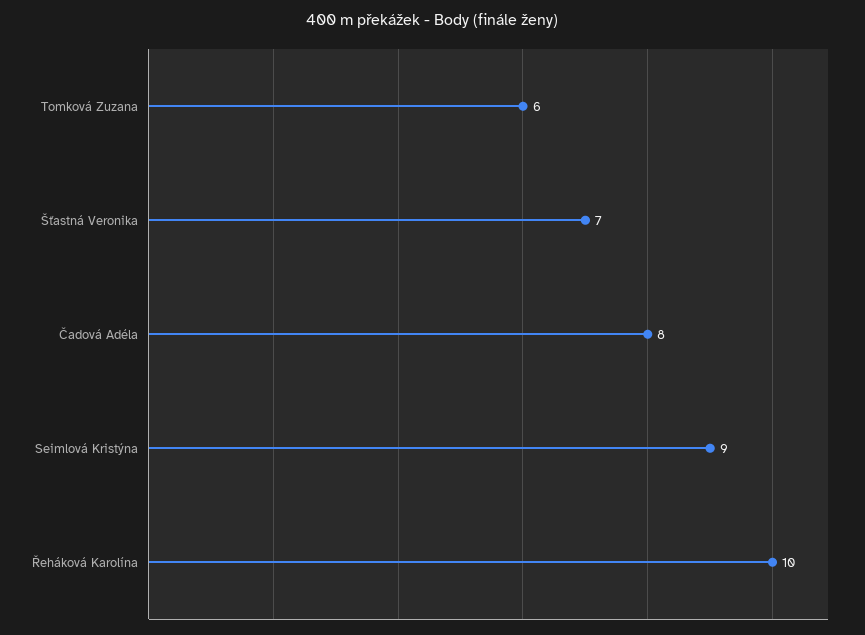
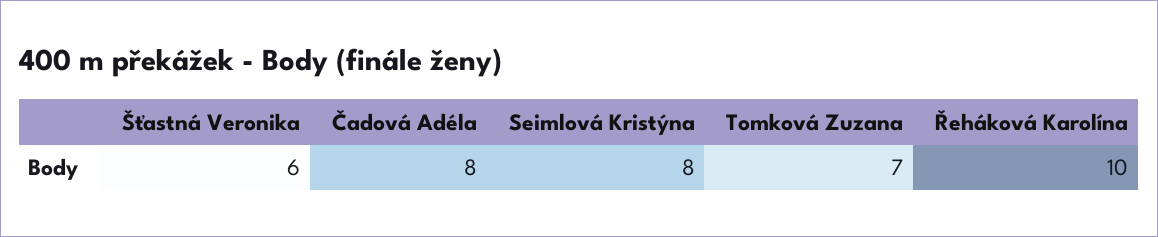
  {
-   "Tomková Zuzana": 6,
+   "Tomková Zuzana": 7,
-   "Šťastná Veronika": 7,
+   "Šťastná Veronika": 6,
    "Čadová Adéla": 8,
-   "Seimlová Kristýna": 9,
+   "Seimlová Kristýna": 8,
    "Řeháková Karolína": 10
  }

